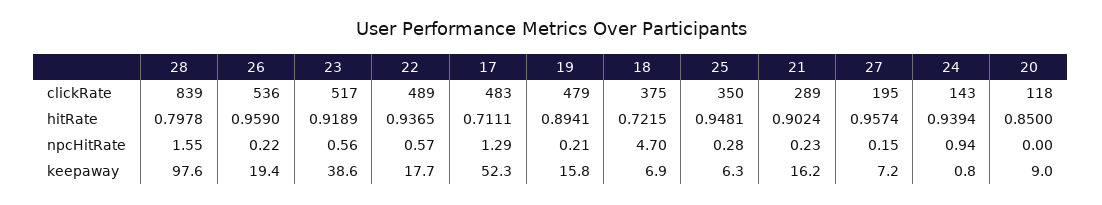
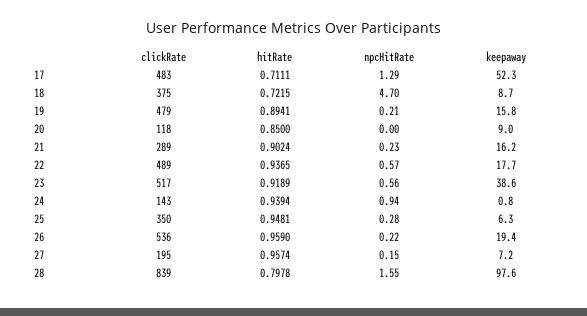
  {
    "28": {
      "clickRate": 839,
      "hitRate": 0.7978,
      "npcHitRate": 1.55,
      "keepaway": 97.6
    },
    "26": {
      "clickRate": 536,
      "hitRate": 0.959,
      "npcHitRate": 0.22,
      "keepaway": 19.4
    },
    "23": {
      "clickRate": 517,
      "hitRate": 0.9189,
      "npcHitRate": 0.56,
      "keepaway": 38.6
    },
    "22": {
      "clickRate": 489,
      "hitRate": 0.9365,
      "npcHitRate": 0.57,
      "keepaway": 17.7
    },
    "17": {
      "clickRate": 483,
      "hitRate": 0.7111,
      "npcHitRate": 1.29,
      "keepaway": 52.3
    },
    "19": {
      "clickRate": 479,
      "hitRate": 0.8941,
      "npcHitRate": 0.21,
      "keepaway": 15.8
    },
    "18": {
      "clickRate": 375,
      "hitRate": 0.7215,
      "npcHitRate": 4.7,
-     "keepaway": 6.9
+     "keepaway": 8.7
    },
    "25": {
      "clickRate": 350,
      "hitRate": 0.9481,
      "npcHitRate": 0.28,
      "keepaway": 6.3
    },
    "21": {
      "clickRate": 289,
      "hitRate": 0.9024,
      "npcHitRate": 0.23,
      "keepaway": 16.2
    },
    "27": {
      "clickRate": 195,
      "hitRate": 0.9574,
      "npcHitRate": 0.15,
      "keepaway": 7.2
    },
    "24": {
      "clickRate": 143,
      "hitRate": 0.9394,
      "npcHitRate": 0.94,
      "keepaway": 0.8
    },
    "20": {
      "clickRate": 118,
      "hitRate": 0.85,
      "npcHitRate": 0,
      "keepaway": 9
    }
  }

